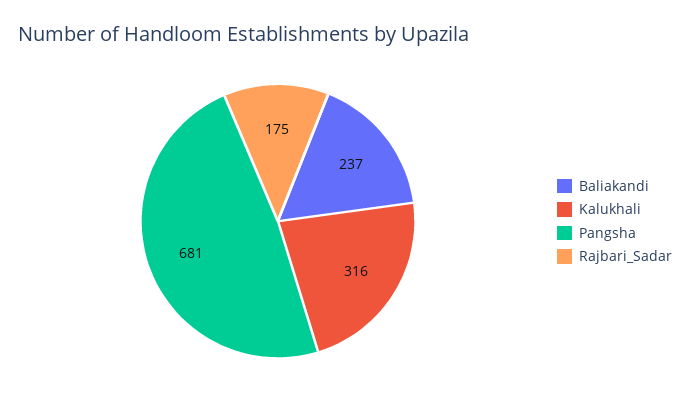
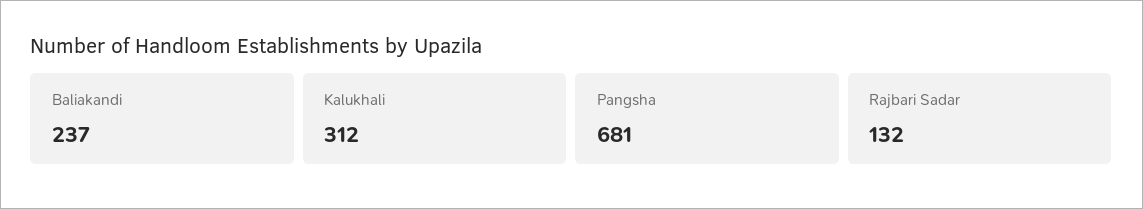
  {
    "Baliakandi": 237,
-   "Kalukhali": 316,
+   "Kalukhali": 312,
    "Pangsha": 681,
-   "Rajbari_Sadar": 175
+   "Rajbari_Sadar": 132
  }

